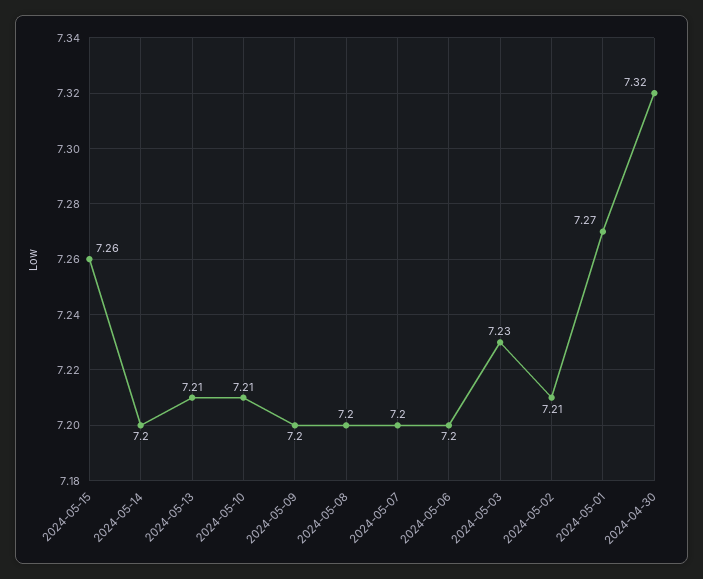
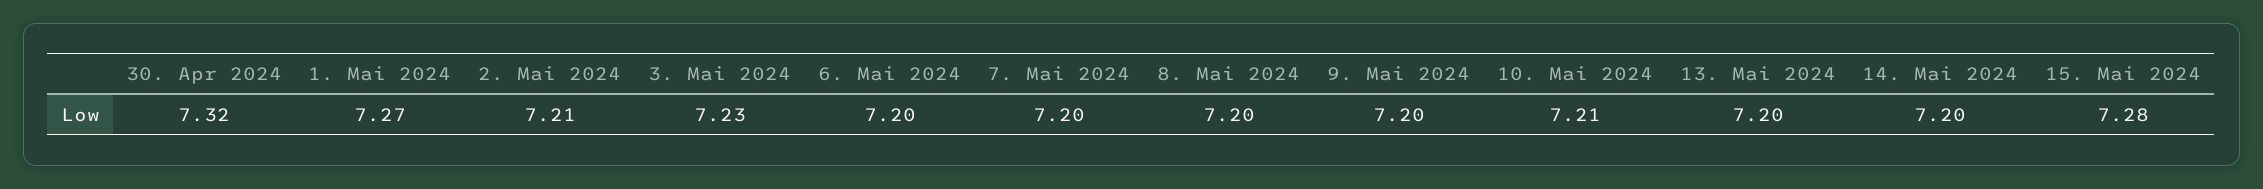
  {
-   "2024-05-15": 7.26,
+   "2024-05-15": 7.28,
    "2024-05-14": 7.2,
-   "2024-05-13": 7.21,
+   "2024-05-13": 7.2,
    "2024-05-10": 7.21,
    "2024-05-09": 7.2,
    "2024-05-08": 7.2,
    "2024-05-07": 7.2,
    "2024-05-06": 7.2,
    "2024-05-03": 7.23,
    "2024-05-02": 7.21,
    "2024-05-01": 7.27,
    "2024-04-30": 7.32
  }

